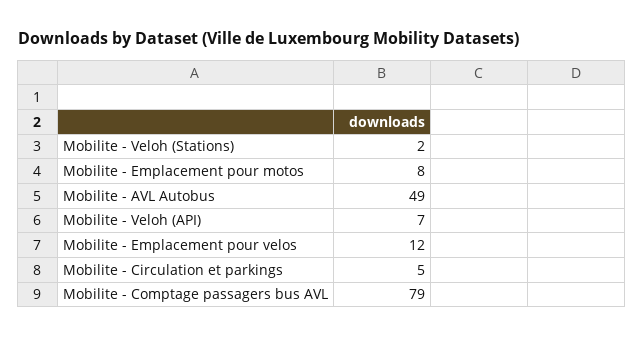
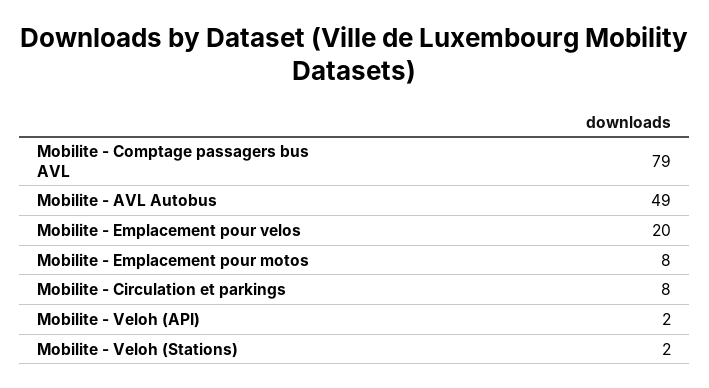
  {
    "Mobilite - Veloh (Stations)": 2,
    "Mobilite - Emplacement pour motos": 8,
    "Mobilite - AVL Autobus": 49,
-   "Mobilite - Veloh (API)": 7,
+   "Mobilite - Veloh (API)": 2,
-   "Mobilite - Emplacement pour velos": 12,
+   "Mobilite - Emplacement pour velos": 20,
-   "Mobilite - Circulation et parkings": 5,
+   "Mobilite - Circulation et parkings": 8,
    "Mobilite - Comptage passagers bus AVL": 79
  }

